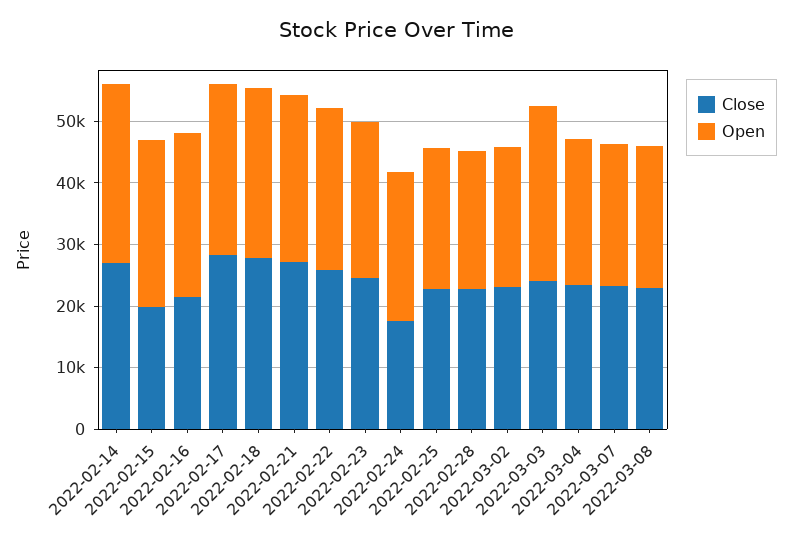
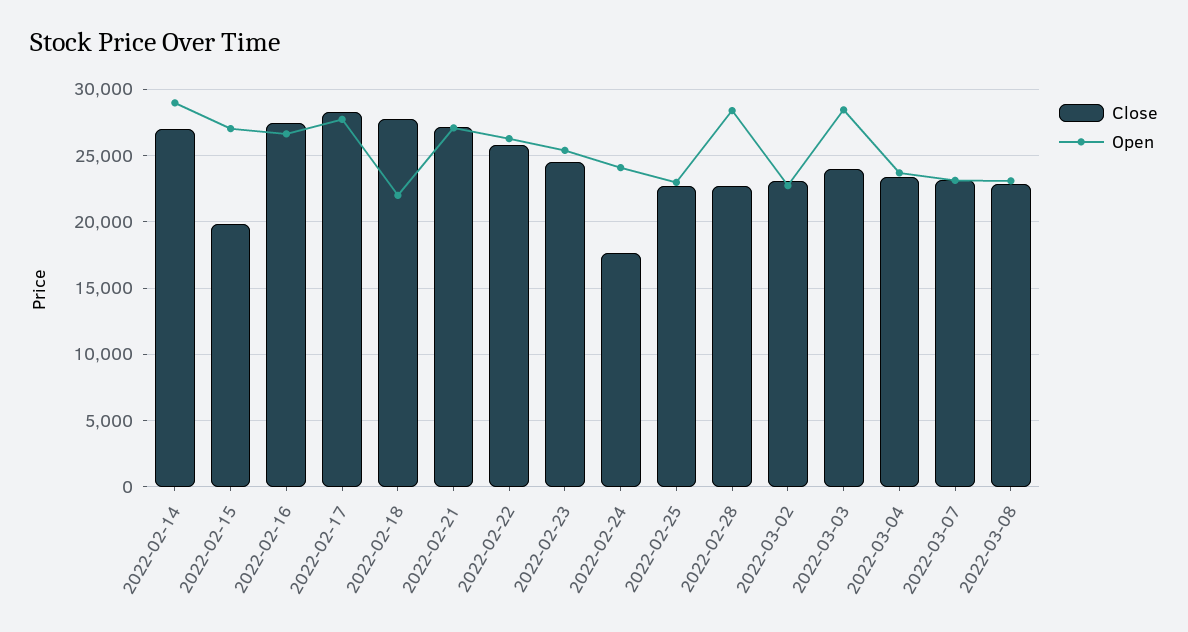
  {
    "Close": {
      "2022-02-14": 27000,
      "2022-02-15": 20000,
-     "2022-02-16": 22000,
+     "2022-02-16": 27500,
      "2022-02-17": 28500,
      "2022-02-18": 28000,
      "2022-02-21": 27000,
      "2022-02-22": 26000,
      "2022-02-23": 24500,
      "2022-02-24": 17500,
      "2022-02-25": 22500,
      "2022-02-28": 23000,
      "2022-03-02": 23000,
      "2022-03-03": 24000,
      "2022-03-04": 23500,
      "2022-03-07": 23000,
      "2022-03-08": 23000
    },
    "Open": {
      "2022-02-14": 29000,
      "2022-02-15": 27000,
      "2022-02-16": 26500,
      "2022-02-17": 28000,
-     "2022-02-18": 28000,
+     "2022-02-18": 22000,
      "2022-02-21": 27000,
      "2022-02-22": 26500,
      "2022-02-23": 25500,
      "2022-02-24": 24000,
      "2022-02-25": 23000,
-     "2022-02-28": 22000,
+     "2022-02-28": 28500,
      "2022-03-02": 23000,
      "2022-03-03": 28500,
      "2022-03-04": 23500,
      "2022-03-07": 23000,
      "2022-03-08": 23000
    }
  }

